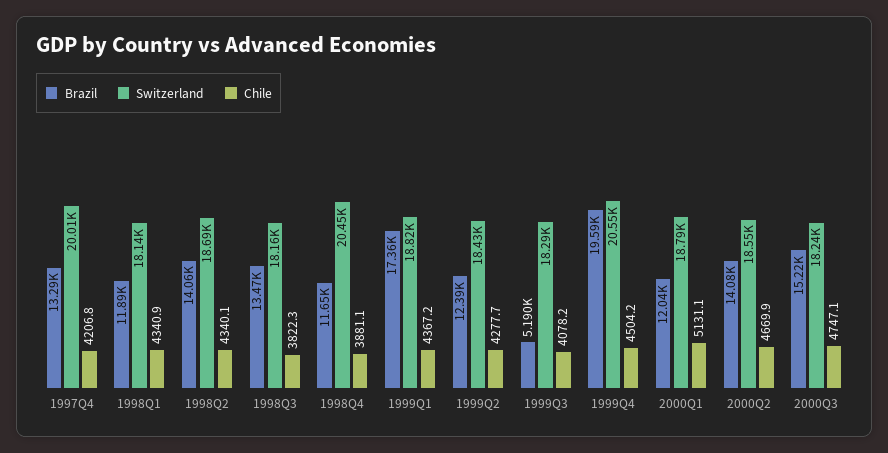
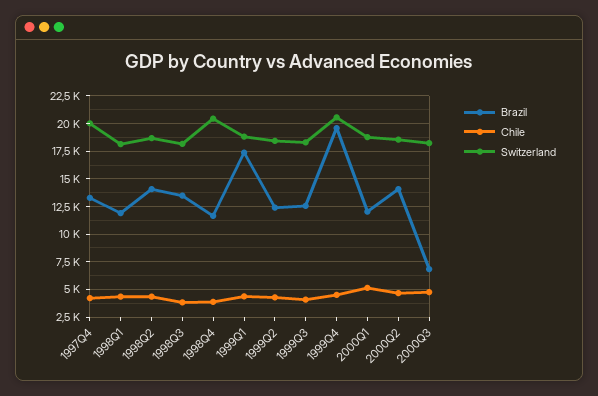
  {
    "Brazil": {
      "1997Q4": 13290,
      "1998Q1": 11890,
      "1998Q2": 14060,
      "1998Q3": 13470,
      "1998Q4": 11650,
      "1999Q1": 17360,
      "1999Q2": 12390,
-     "1999Q3": 5190,
+     "1999Q3": 12500,
      "1999Q4": 19590,
      "2000Q1": 12040,
      "2000Q2": 14080,
-     "2000Q3": 15220
+     "2000Q3": 7500
    },
    "Switzerland": {
      "1997Q4": 20010,
      "1998Q1": 18140,
      "1998Q2": 18690,
      "1998Q3": 18160,
      "1998Q4": 20450,
      "1999Q1": 18820,
      "1999Q2": 18430,
      "1999Q3": 18290,
      "1999Q4": 20550,
      "2000Q1": 18790,
      "2000Q2": 18550,
      "2000Q3": 18240
    },
    "Chile": {
      "1997Q4": 4206.8,
      "1998Q1": 4340.9,
      "1998Q2": 4340.1,
      "1998Q3": 3822.3,
      "1998Q4": 3881.1,
      "1999Q1": 4367.2,
      "1999Q2": 4277.7,
      "1999Q3": 4078.2,
      "1999Q4": 4504.2,
      "2000Q1": 5131.1,
      "2000Q2": 4669.9,
      "2000Q3": 4747.1
    }
  }

